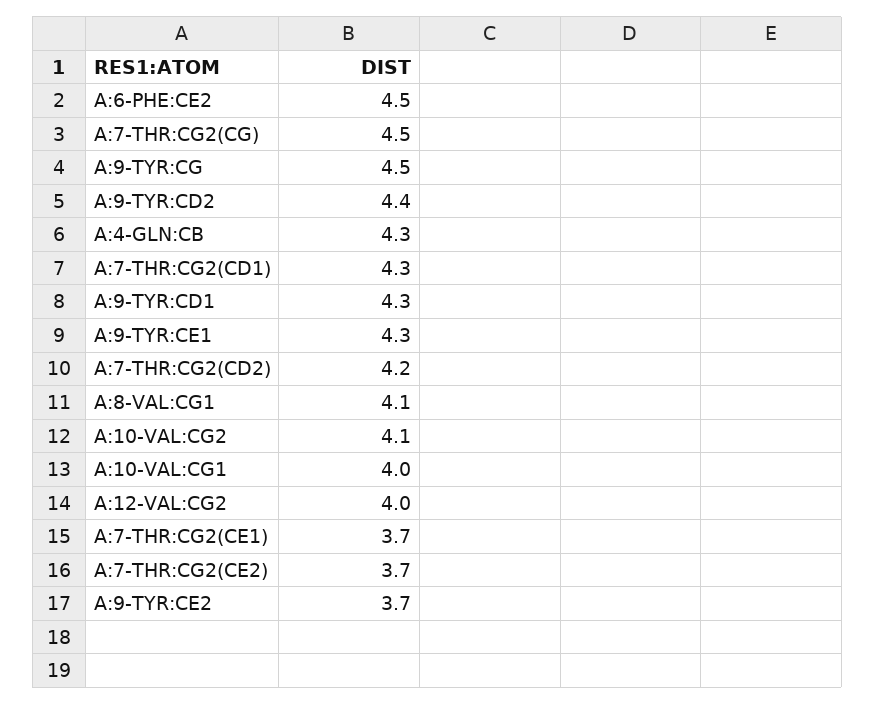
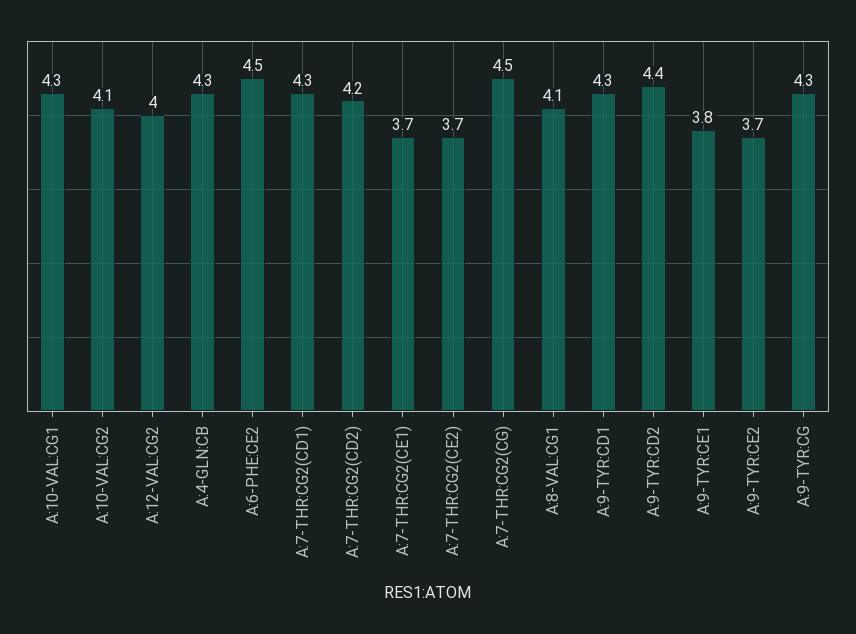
  {
    "A:6-PHE:CE2": 4.5,
    "A:7-THR:CG2(CG)": 4.5,
-   "A:9-TYR:CG": 4.5,
+   "A:9-TYR:CG": 4.3,
    "A:9-TYR:CD2": 4.4,
    "A:4-GLN:CB": 4.3,
    "A:7-THR:CG2(CD1)": 4.3,
    "A:9-TYR:CD1": 4.3,
-   "A:9-TYR:CE1": 4.3,
+   "A:9-TYR:CE1": 3.8,
    "A:7-THR:CG2(CD2)": 4.2,
    "A:8-VAL:CG1": 4.1,
    "A:10-VAL:CG2": 4.1,
-   "A:10-VAL:CG1": 4,
+   "A:10-VAL:CG1": 4.3,
    "A:12-VAL:CG2": 4,
    "A:7-THR:CG2(CE1)": 3.7,
    "A:7-THR:CG2(CE2)": 3.7,
    "A:9-TYR:CE2": 3.7
  }

